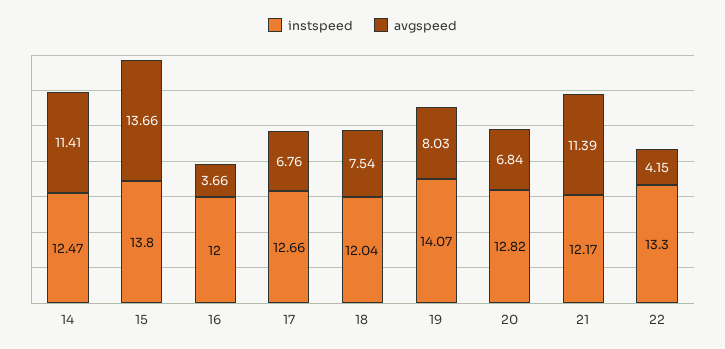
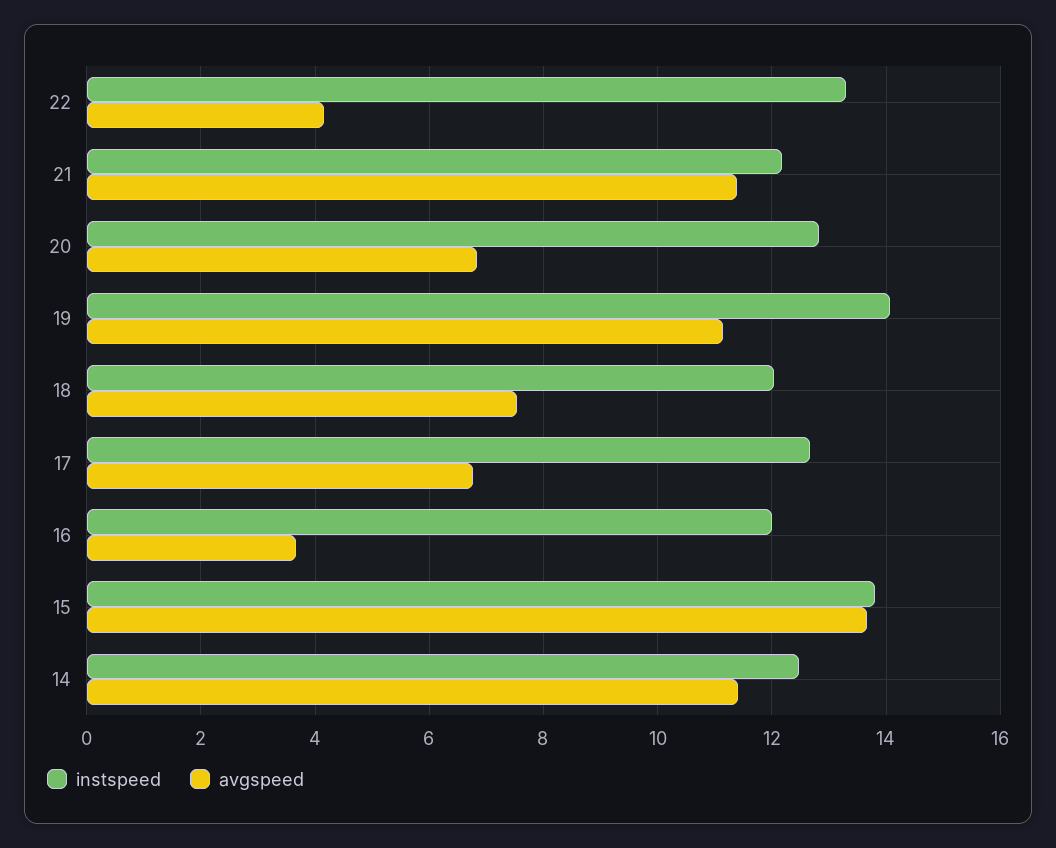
  {
    "instspeed": {
      "14": 12.47,
      "15": 13.8,
      "16": 12,
      "17": 12.66,
      "18": 12.04,
      "19": 14.07,
      "20": 12.82,
      "21": 12.17,
      "22": 13.3
    },
    "avgspeed": {
      "14": 11.41,
      "15": 13.66,
      "16": 3.66,
      "17": 6.76,
      "18": 7.54,
-     "19": 8.03,
+     "19": 11.2,
      "20": 6.84,
      "21": 11.39,
      "22": 4.15
    }
  }

